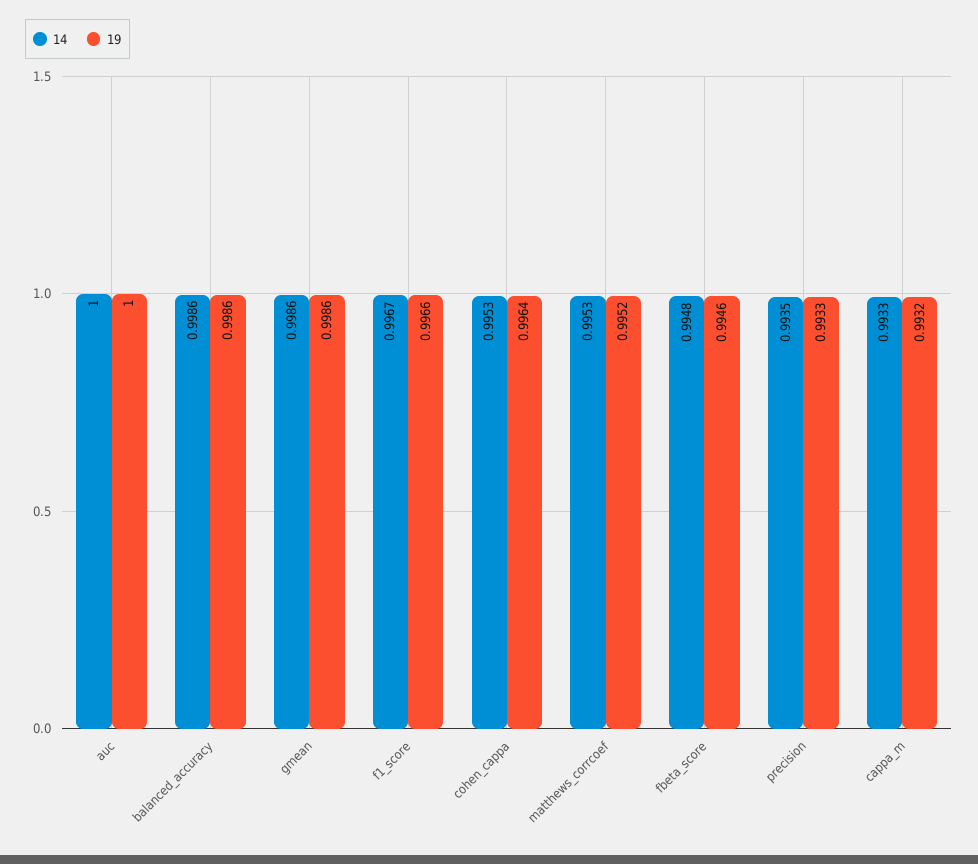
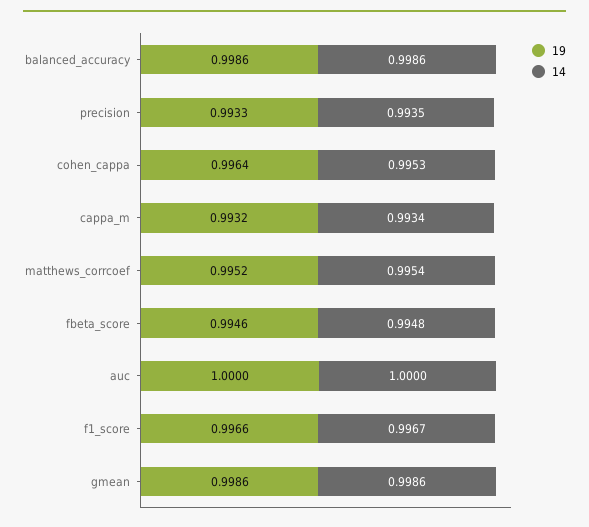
  {
    "14": {
      "auc": 1,
      "balanced_accuracy": 0.9986,
      "gmean": 0.9986,
      "f1_score": 0.9967,
      "cohen_cappa": 0.9953,
-     "matthews_corrcoef": 0.9953,
+     "matthews_corrcoef": 0.9954,
      "fbeta_score": 0.9948,
      "precision": 0.9935,
-     "cappa_m": 0.9933
+     "cappa_m": 0.9934
    },
    "19": {
      "auc": 1,
      "balanced_accuracy": 0.9986,
      "gmean": 0.9986,
      "f1_score": 0.9966,
      "cohen_cappa": 0.9964,
      "matthews_corrcoef": 0.9952,
      "fbeta_score": 0.9946,
      "precision": 0.9933,
      "cappa_m": 0.9932
    }
  }

